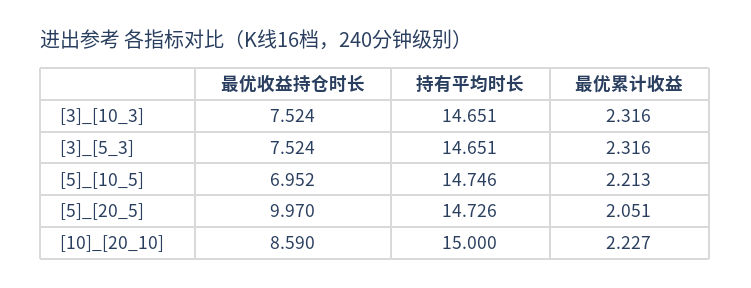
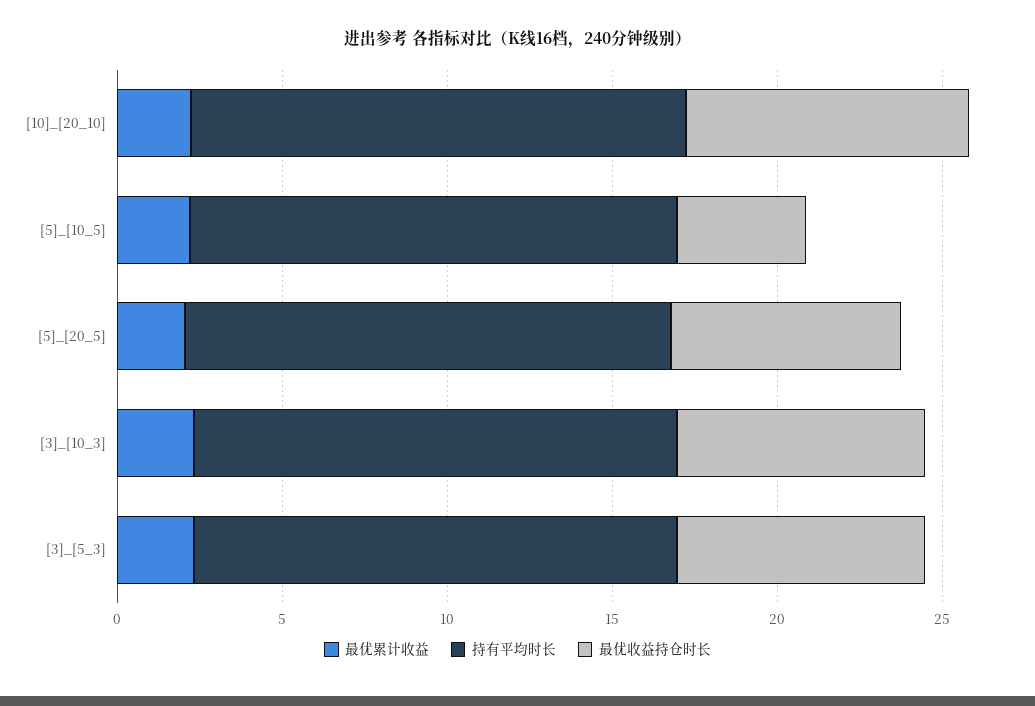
  {
    "最优收益持仓时长": {
      "[3]_[10_3]": 7.524,
      "[3]_[5_3]": 7.524,
-     "[5]_[10_5]": 6.952,
+     "[5]_[10_5]": 4,
-     "[5]_[20_5]": 9.97,
+     "[5]_[20_5]": 7,
      "[10]_[20_10]": 8.59
    },
    "持有平均时长": {
      "[3]_[10_3]": 14.651,
      "[3]_[5_3]": 14.651,
      "[5]_[10_5]": 14.746,
      "[5]_[20_5]": 14.726,
      "[10]_[20_10]": 15
    },
    "最优累计收益": {
      "[3]_[10_3]": 2.316,
      "[3]_[5_3]": 2.316,
      "[5]_[10_5]": 2.213,
      "[5]_[20_5]": 2.051,
      "[10]_[20_10]": 2.227
    }
  }

